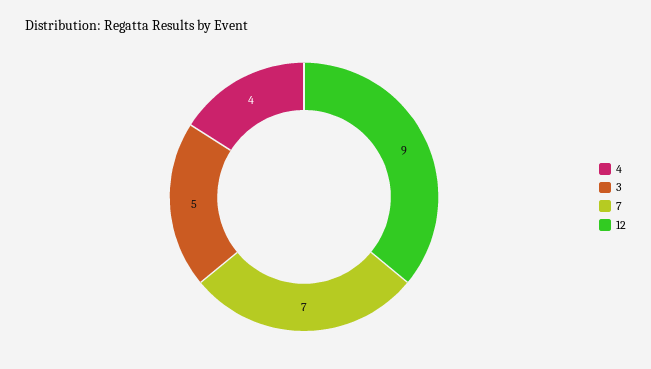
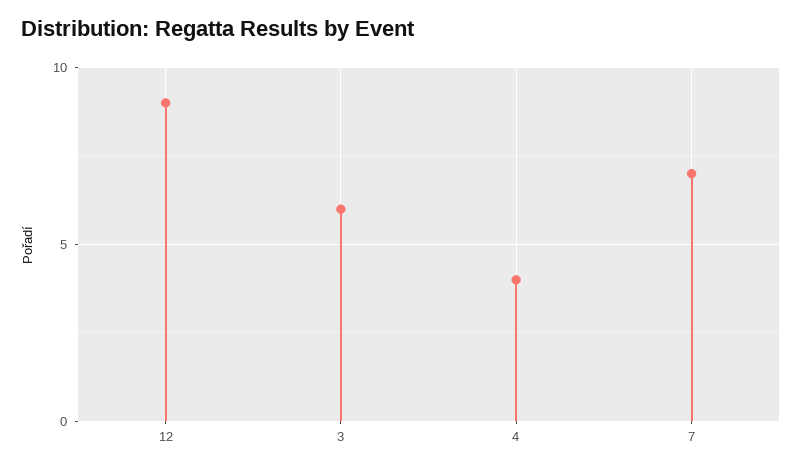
  {
    "4": 4,
-   "3": 5,
+   "3": 6,
    "7": 7,
    "12": 9
  }

